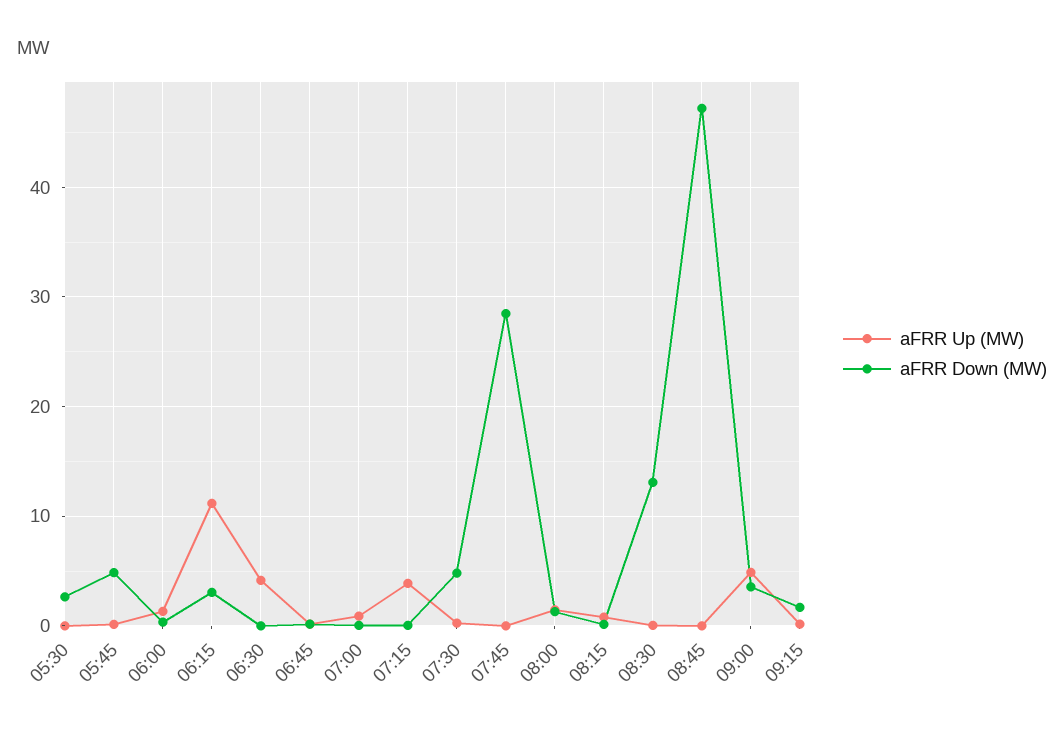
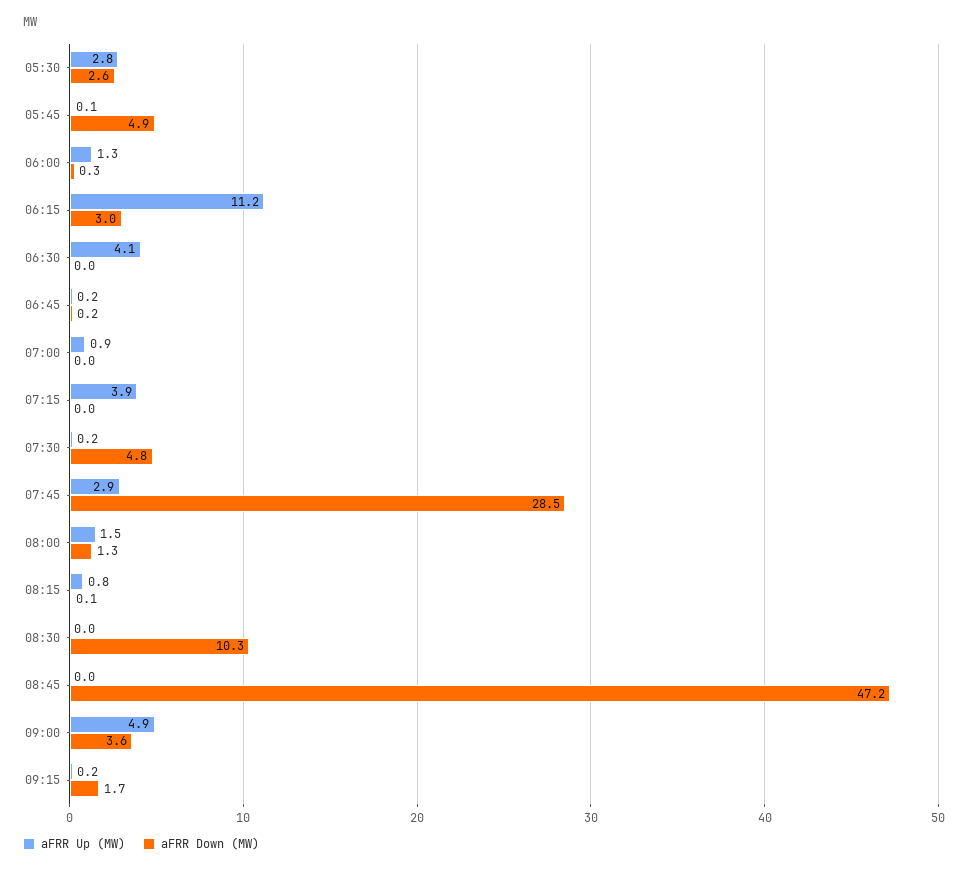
  {
    "aFRR Up (MW)": {
-     "05:30": 0,
+     "05:30": 2.8,
      "05:45": 0.1,
      "06:00": 1.3,
      "06:15": 11.2,
      "06:30": 4.1,
      "06:45": 0.2,
      "07:00": 0.9,
      "07:15": 3.9,
      "07:30": 0.2,
-     "07:45": 0,
+     "07:45": 2.9,
      "08:00": 1.5,
      "08:15": 0.8,
      "08:30": 0,
      "08:45": 0,
      "09:00": 4.9,
      "09:15": 0.2
    },
    "aFRR Down (MW)": {
      "05:30": 2.6,
      "05:45": 4.9,
      "06:00": 0.3,
      "06:15": 3,
      "06:30": 0,
      "06:45": 0.2,
      "07:00": 0,
      "07:15": 0,
      "07:30": 4.8,
      "07:45": 28.5,
      "08:00": 1.3,
      "08:15": 0.1,
-     "08:30": 13,
+     "08:30": 10.3,
      "08:45": 47.2,
      "09:00": 3.6,
      "09:15": 1.7
    }
  }

